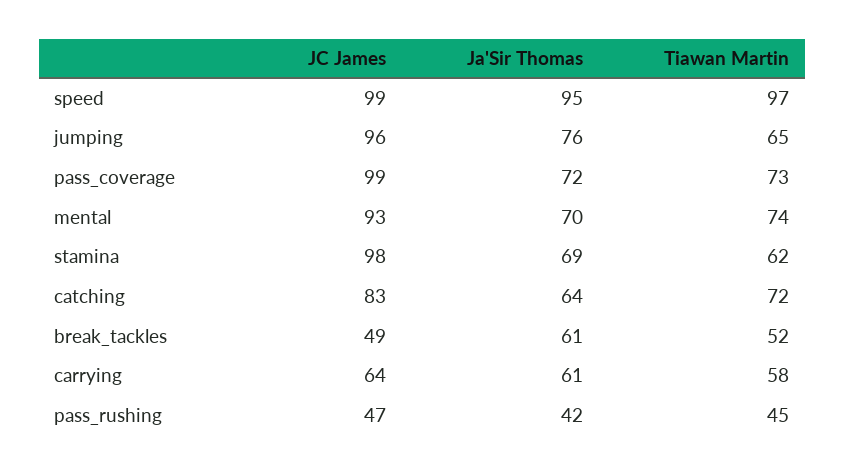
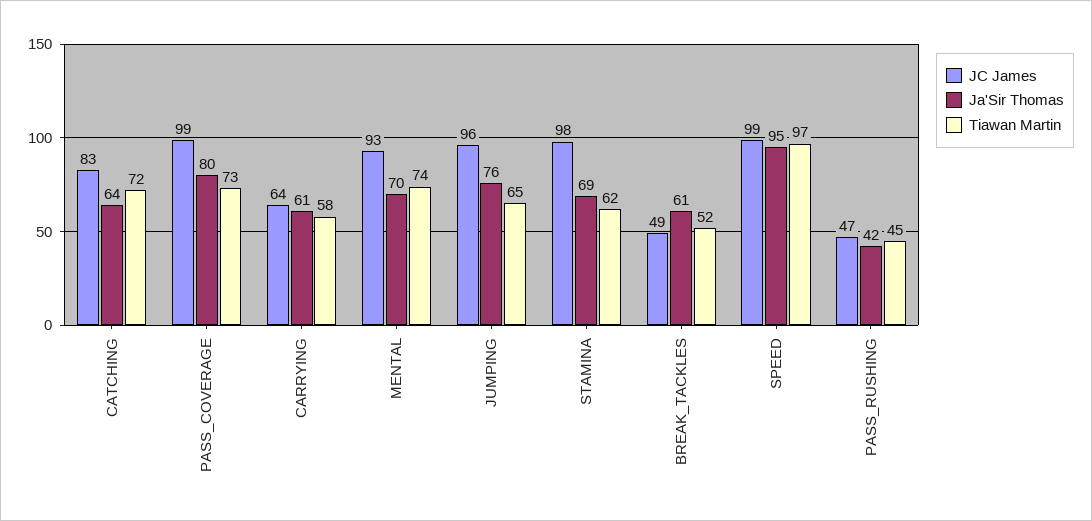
  {
    "JC James": {
      "speed": 99,
      "jumping": 96,
      "pass_coverage": 99,
      "mental": 93,
      "stamina": 98,
      "catching": 83,
      "break_tackles": 49,
      "carrying": 64,
      "pass_rushing": 47
    },
    "Ja'Sir Thomas": {
      "speed": 95,
      "jumping": 76,
-     "pass_coverage": 72,
+     "pass_coverage": 80,
      "mental": 70,
      "stamina": 69,
      "catching": 64,
      "break_tackles": 61,
      "carrying": 61,
      "pass_rushing": 42
    },
    "Tiawan Martin": {
      "speed": 97,
      "jumping": 65,
      "pass_coverage": 73,
      "mental": 74,
      "stamina": 62,
      "catching": 72,
      "break_tackles": 52,
      "carrying": 58,
      "pass_rushing": 45
    }
  }

